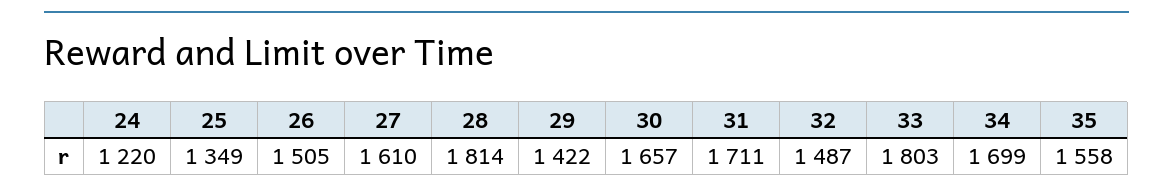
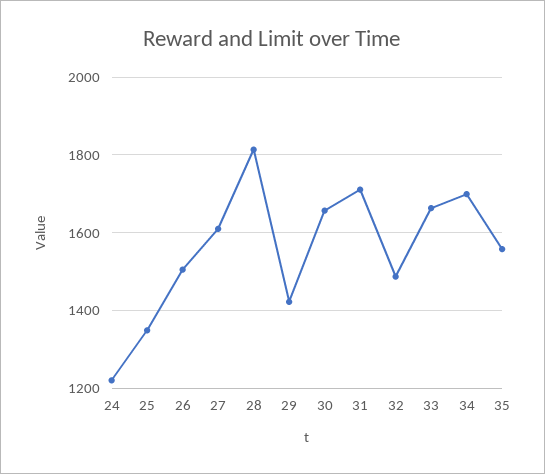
  {
    "24": 1220,
    "25": 1349,
    "26": 1505,
    "27": 1610,
    "28": 1814,
    "29": 1422,
    "30": 1657,
    "31": 1711,
    "32": 1487,
-   "33": 1803,
+   "33": 1660,
    "34": 1699,
    "35": 1558
  }

